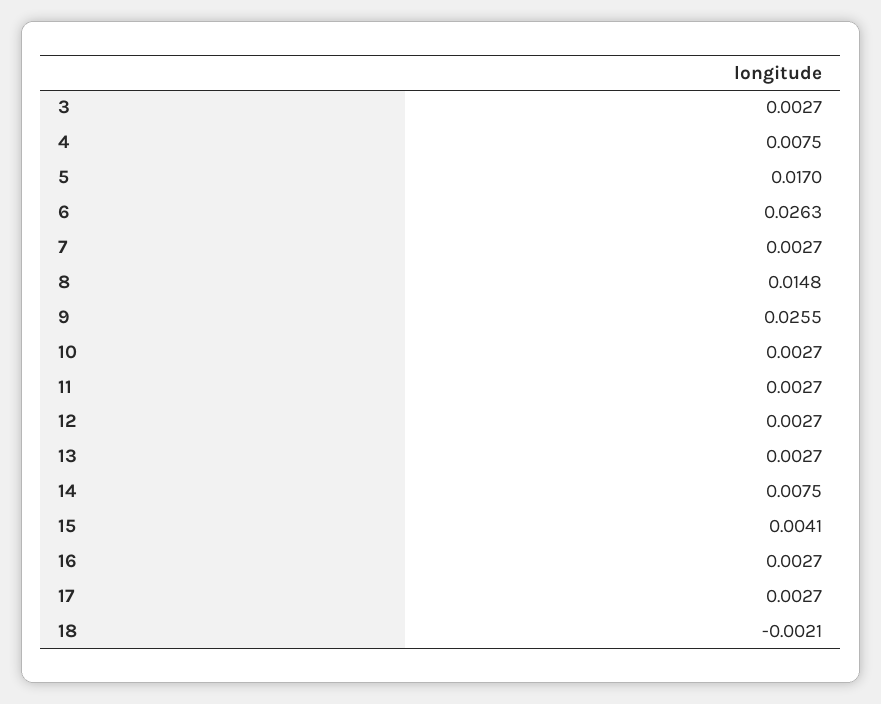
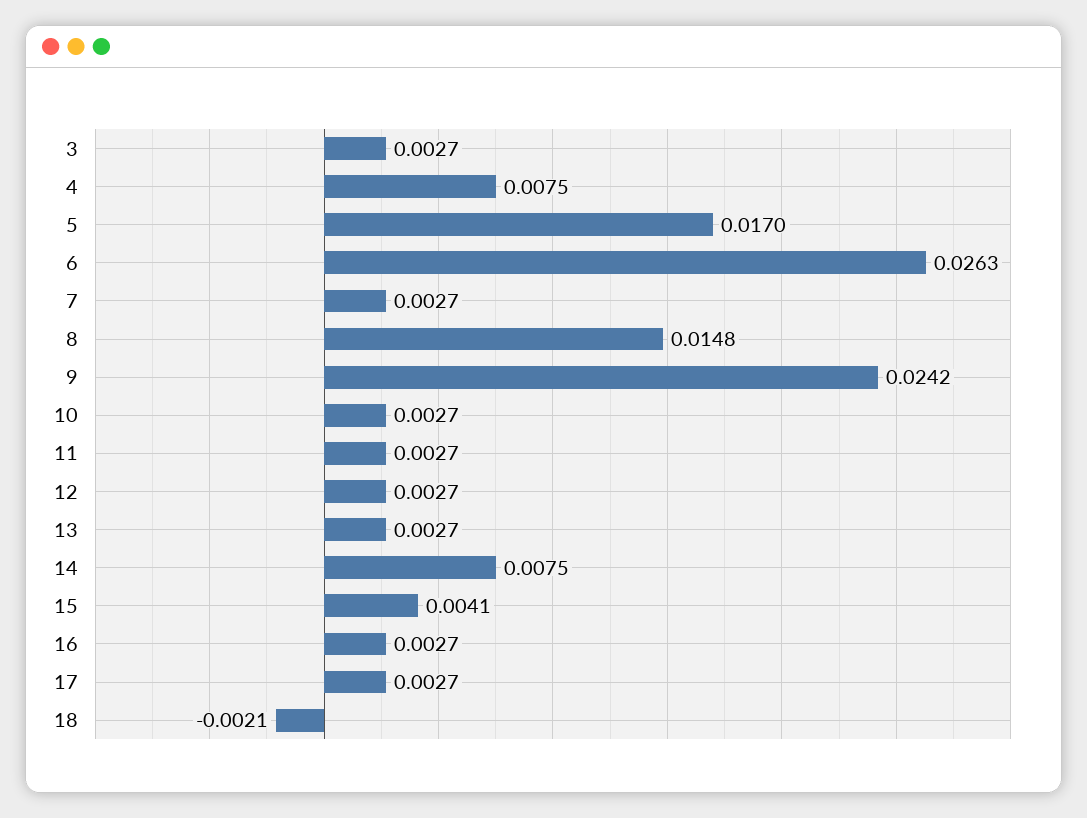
  {
    "3": 0.0027,
    "4": 0.0075,
    "5": 0.017,
    "6": 0.0263,
    "7": 0.0027,
    "8": 0.0148,
-   "9": 0.0255,
+   "9": 0.0242,
    "10": 0.0027,
    "11": 0.0027,
    "12": 0.0027,
    "13": 0.0027,
    "14": 0.0075,
    "15": 0.0041,
    "16": 0.0027,
    "17": 0.0027,
    "18": -0.0021
  }

